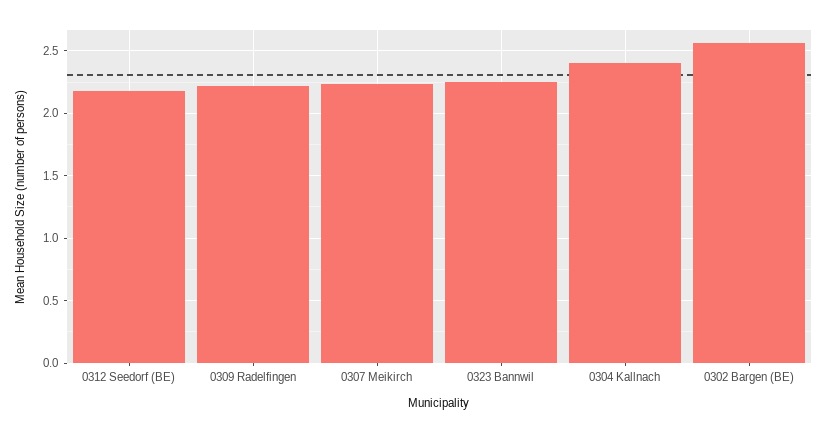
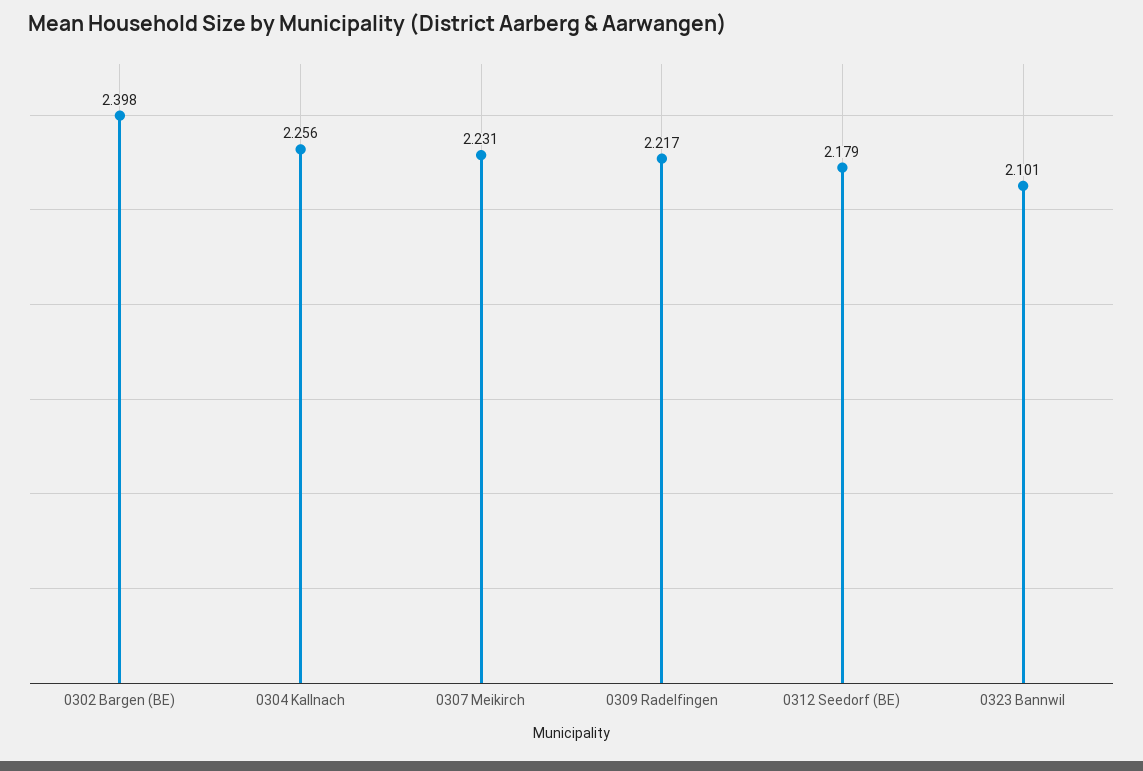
  {
    "0312 Seedorf (BE)": 2.179,
    "0309 Radelfingen": 2.217,
    "0307 Meikirch": 2.231,
-   "0323 Bannwil": 2.25,
+   "0323 Bannwil": 2.101,
-   "0304 Kallnach": 2.4,
+   "0304 Kallnach": 2.256,
-   "0302 Bargen (BE)": 2.55
+   "0302 Bargen (BE)": 2.398
  }

